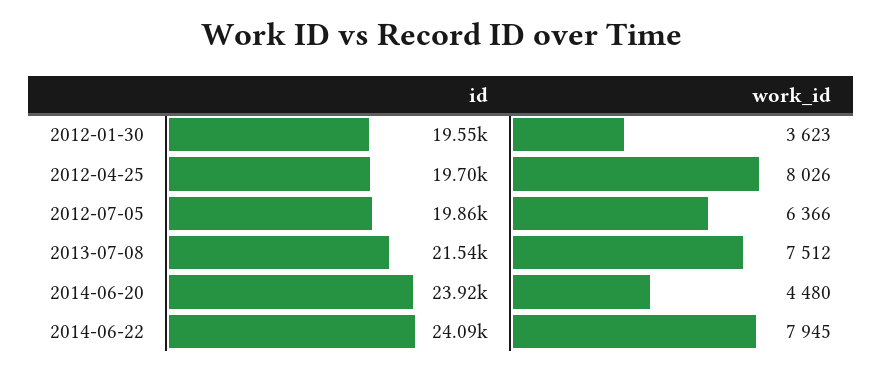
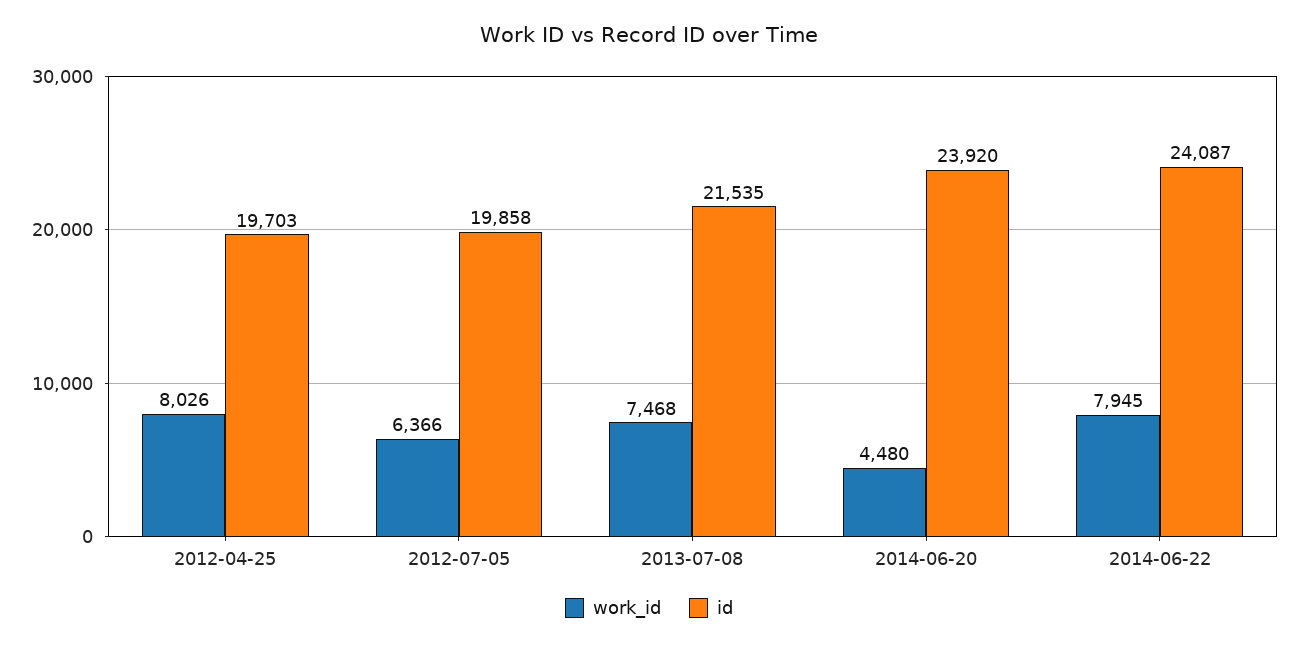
  {
    "id": {
-     "2012-01-30": 19550,
      "2012-04-25": 19703,
      "2012-07-05": 19858,
      "2013-07-08": 21535,
      "2014-06-20": 23920,
      "2014-06-22": 24087
    },
    "work_id": {
-     "2012-01-30": 3623,
      "2012-04-25": 8026,
      "2012-07-05": 6366,
-     "2013-07-08": 7512,
+     "2013-07-08": 7468,
      "2014-06-20": 4480,
      "2014-06-22": 7945
    }
  }

